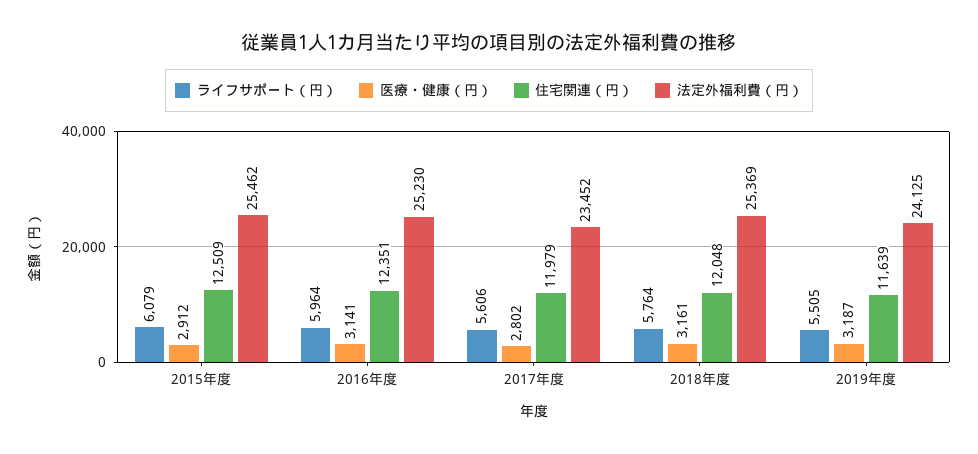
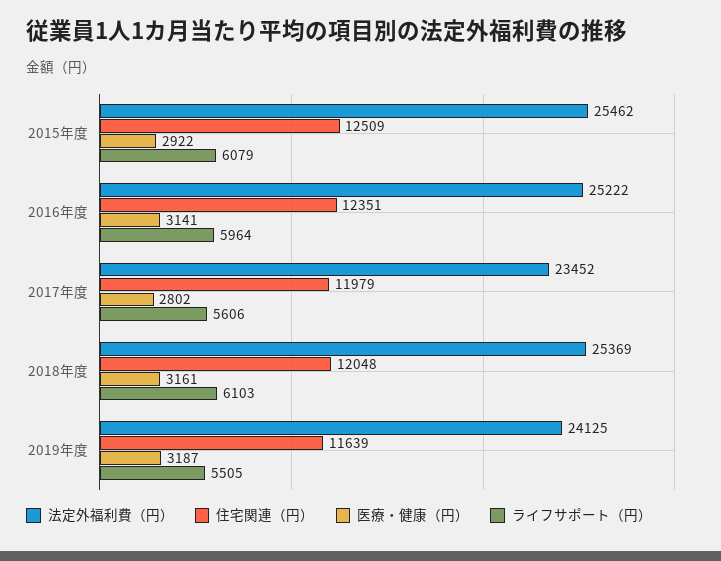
  {
    "ライフサポート（円）": {
      "2015年度": 6079,
      "2016年度": 5964,
      "2017年度": 5606,
-     "2018年度": 5764,
+     "2018年度": 6103,
      "2019年度": 5505
    },
    "医療・健康（円）": {
-     "2015年度": 2912,
+     "2015年度": 2922,
      "2016年度": 3141,
      "2017年度": 2802,
      "2018年度": 3161,
      "2019年度": 3187
    },
    "住宅関連（円）": {
      "2015年度": 12509,
      "2016年度": 12351,
      "2017年度": 11979,
      "2018年度": 12048,
      "2019年度": 11639
    },
    "法定外福利費（円）": {
      "2015年度": 25462,
-     "2016年度": 25230,
+     "2016年度": 25222,
      "2017年度": 23452,
      "2018年度": 25369,
      "2019年度": 24125
    }
  }

